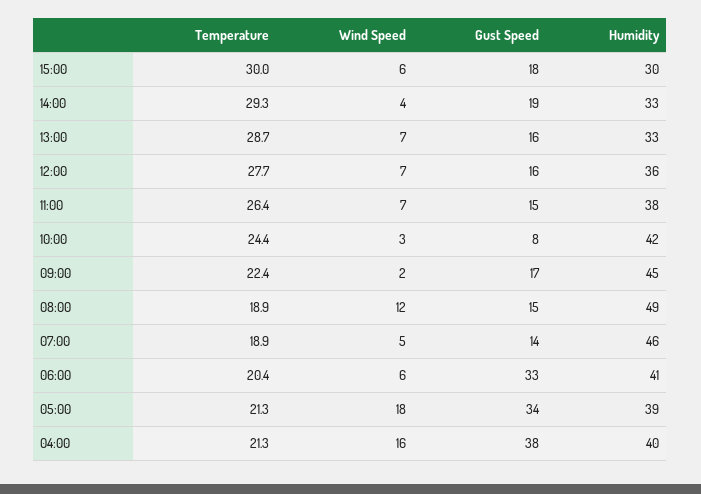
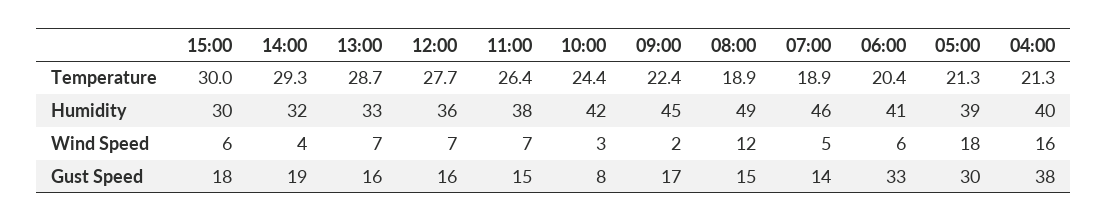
  {
    "Temperature": {
      "15:00": 30,
      "14:00": 29.3,
      "13:00": 28.7,
      "12:00": 27.7,
      "11:00": 26.4,
      "10:00": 24.4,
      "09:00": 22.4,
      "08:00": 18.9,
      "07:00": 18.9,
      "06:00": 20.4,
      "05:00": 21.3,
      "04:00": 21.3
    },
    "Wind Speed": {
      "15:00": 6,
      "14:00": 4,
      "13:00": 7,
      "12:00": 7,
      "11:00": 7,
      "10:00": 3,
      "09:00": 2,
      "08:00": 12,
      "07:00": 5,
      "06:00": 6,
      "05:00": 18,
      "04:00": 16
    },
    "Gust Speed": {
      "15:00": 18,
      "14:00": 19,
      "13:00": 16,
      "12:00": 16,
      "11:00": 15,
      "10:00": 8,
      "09:00": 17,
      "08:00": 15,
      "07:00": 14,
      "06:00": 33,
-     "05:00": 34,
+     "05:00": 30,
      "04:00": 38
    },
    "Humidity": {
      "15:00": 30,
-     "14:00": 33,
+     "14:00": 32,
      "13:00": 33,
      "12:00": 36,
      "11:00": 38,
      "10:00": 42,
      "09:00": 45,
      "08:00": 49,
      "07:00": 46,
      "06:00": 41,
      "05:00": 39,
      "04:00": 40
    }
  }

